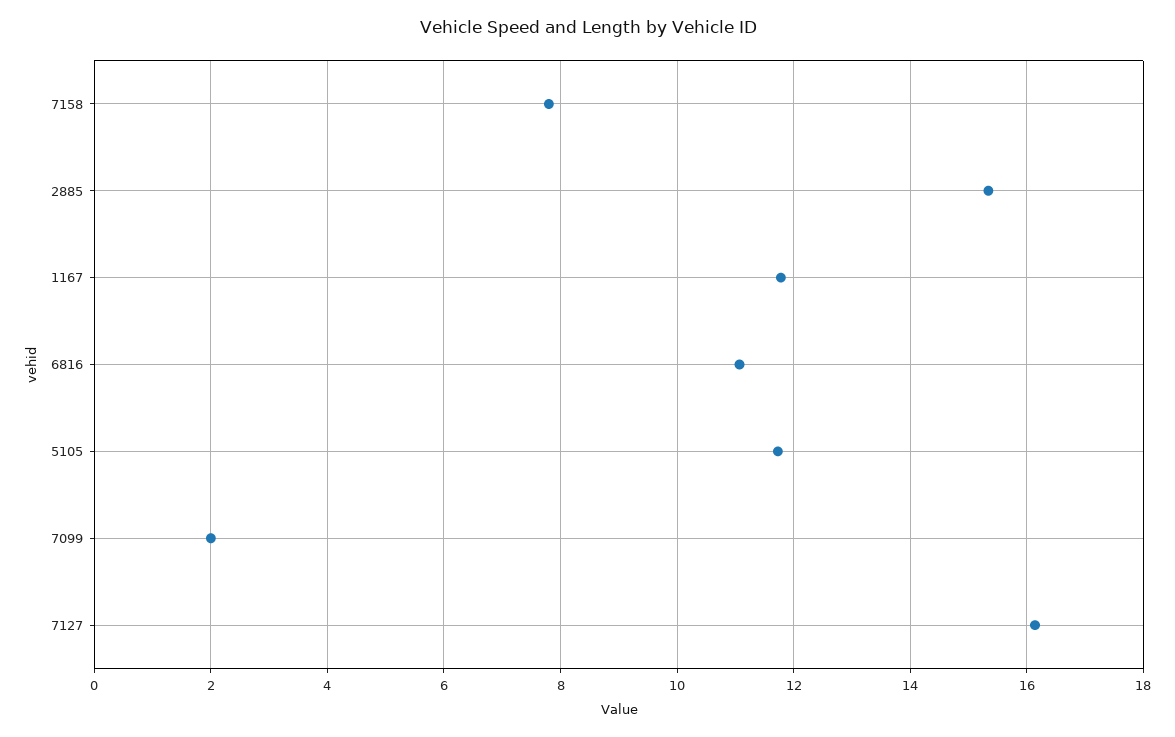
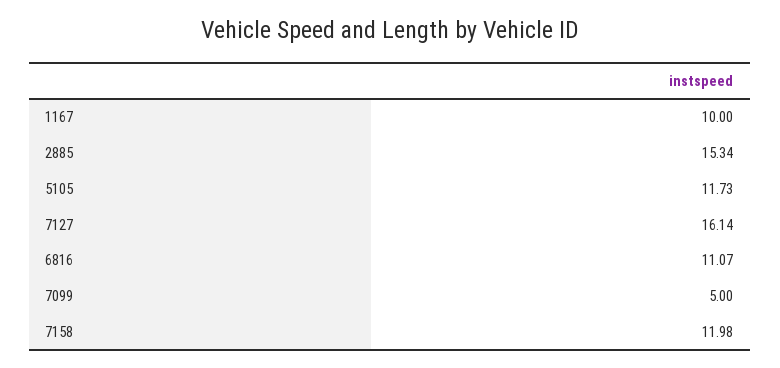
  {
-   "7158": 7.8,
+   "7158": 11.98,
    "2885": 15.34,
-   "1167": 11.8,
+   "1167": 10,
    "6816": 11.07,
    "5105": 11.73,
-   "7099": 2,
+   "7099": 5,
    "7127": 16.14
  }

